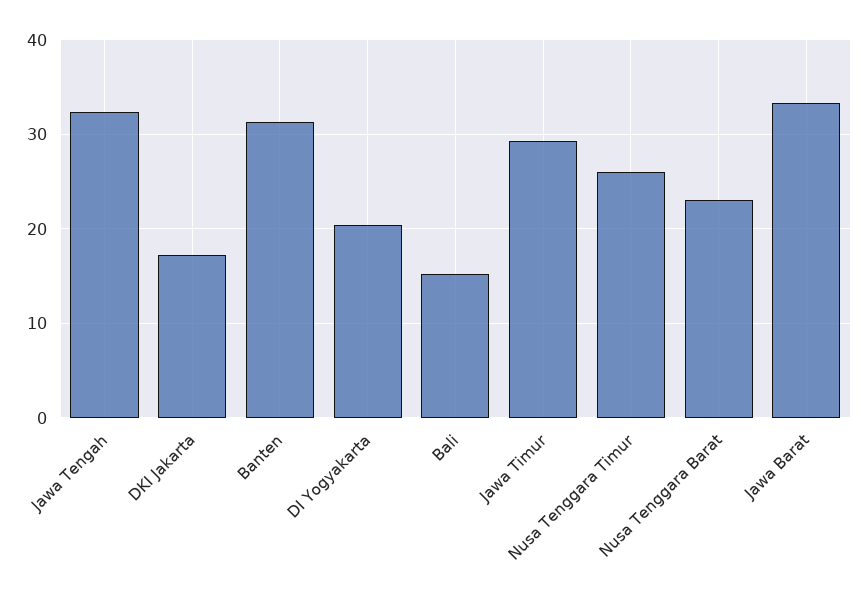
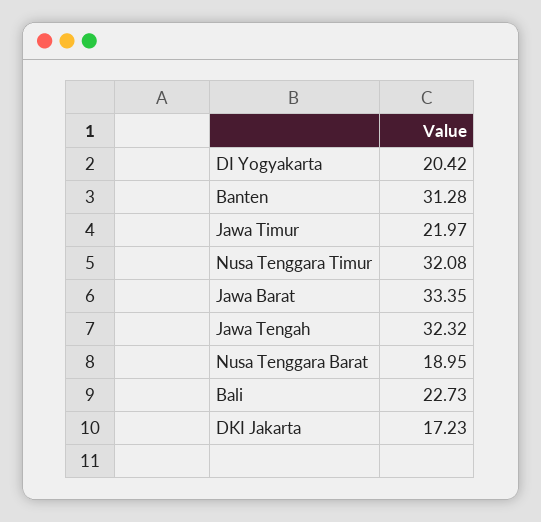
  {
    "Jawa Tengah": 32.32,
    "DKI Jakarta": 17.23,
    "Banten": 31.28,
    "DI Yogyakarta": 20.42,
-   "Bali": 15,
+   "Bali": 22.73,
-   "Jawa Timur": 29,
+   "Jawa Timur": 21.97,
-   "Nusa Tenggara Timur": 26,
+   "Nusa Tenggara Timur": 32.08,
-   "Nusa Tenggara Barat": 23,
+   "Nusa Tenggara Barat": 18.95,
    "Jawa Barat": 33.35
  }

